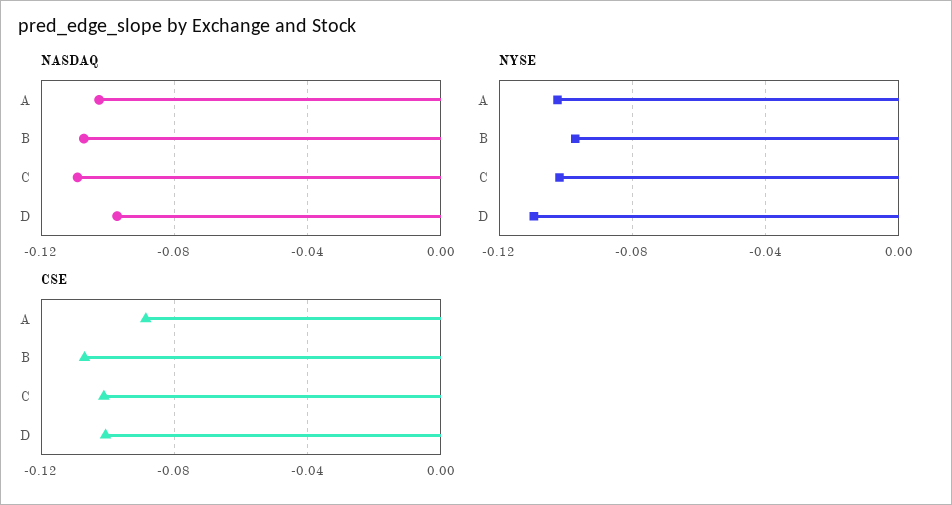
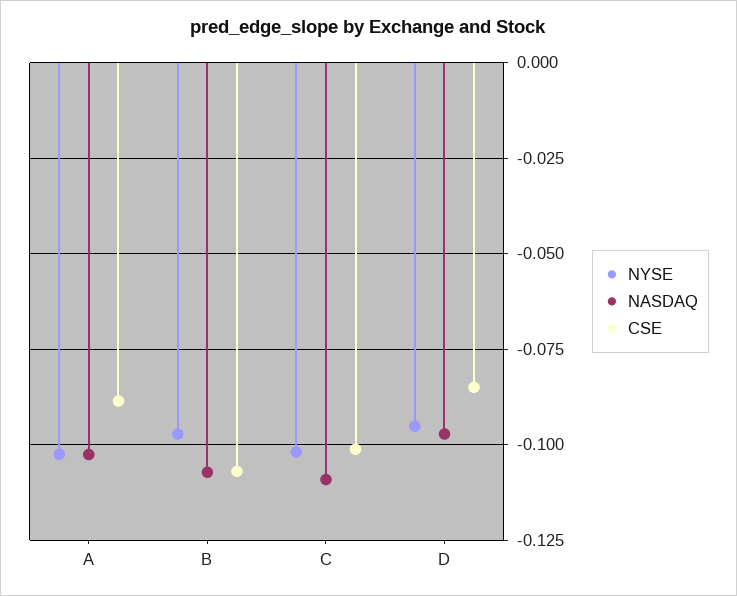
  {
    "NASDAQ": {
      "A": -0.1025,
      "B": -0.1075,
      "C": -0.11,
      "D": -0.0975
    },
    "NYSE": {
      "A": -0.1025,
      "B": -0.0975,
      "C": -0.1025,
-     "D": -0.11
+     "D": -0.095
    },
    "CSE": {
      "A": -0.0875,
      "B": -0.1075,
      "C": -0.1,
-     "D": -0.1
+     "D": -0.085
    }
  }

